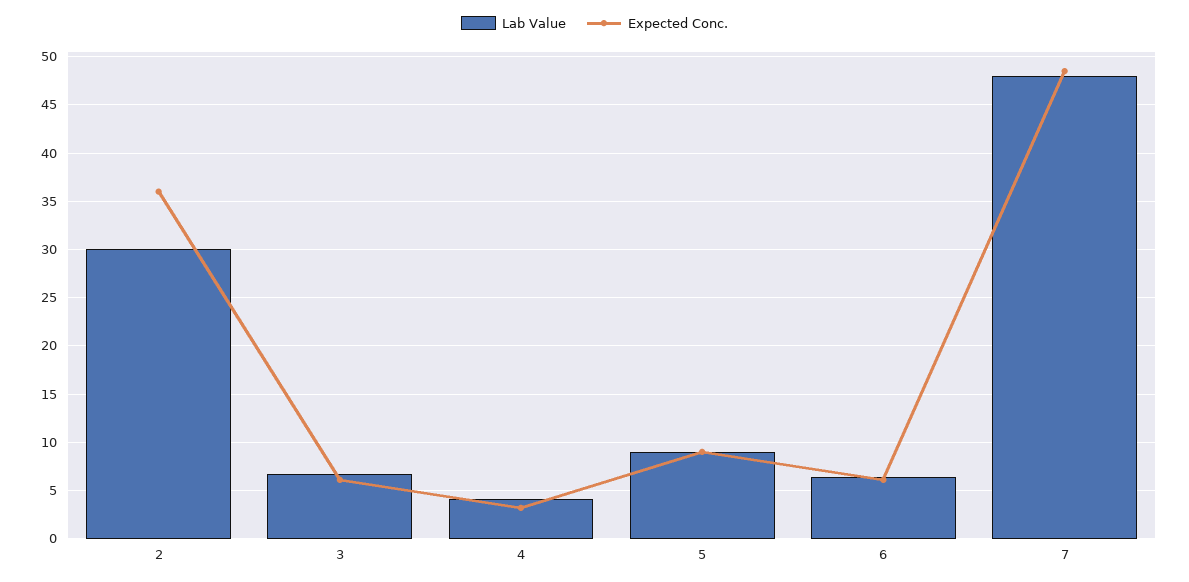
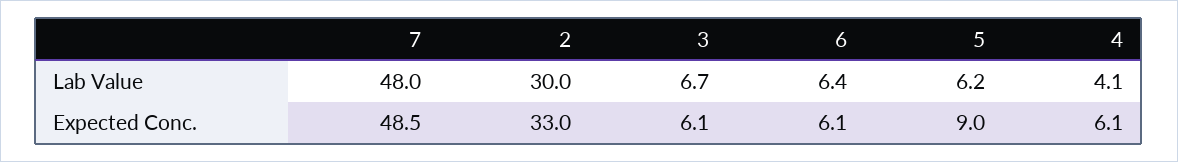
  {
    "Lab Value": {
      "2": 30,
      "3": 6.7,
      "4": 4.1,
-     "5": 9,
+     "5": 6.2,
      "6": 6.4,
      "7": 48
    },
    "Expected Conc.": {
-     "2": 36,
+     "2": 33,
      "3": 6.1,
-     "4": 3,
+     "4": 6.1,
      "5": 9,
      "6": 6.1,
      "7": 48.5
    }
  }

